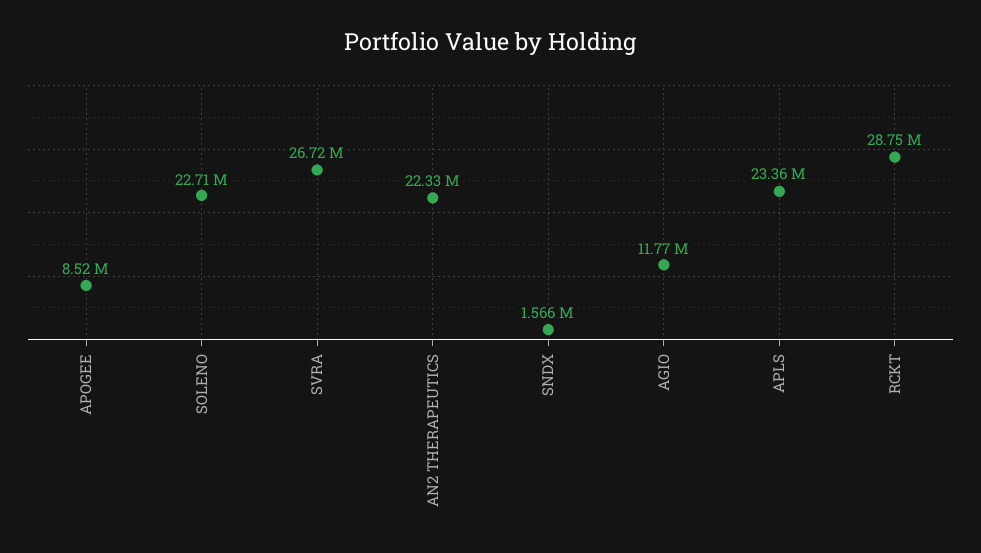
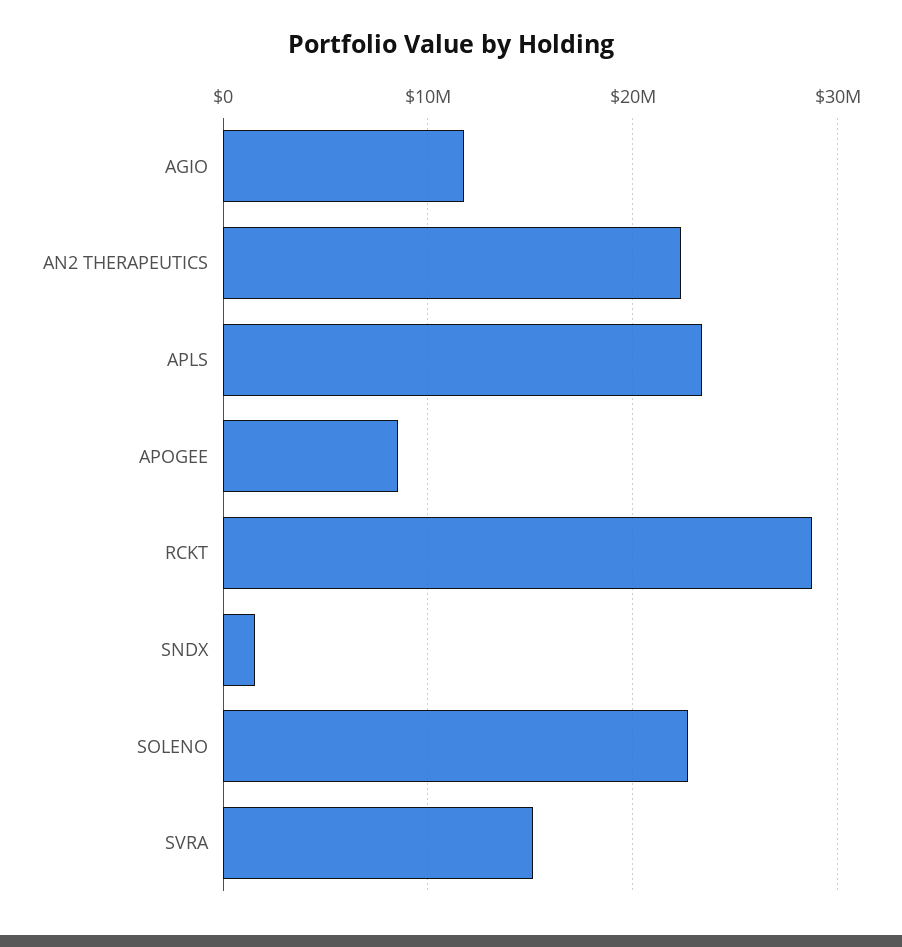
  {
    "APOGEE": 8520000,
    "SOLENO": 22710000,
-   "SVRA": 26720000,
+   "SVRA": 15000000,
    "AN2 THERAPEUTICS": 22330000,
    "SNDX": 1566000,
    "AGIO": 11770000,
    "APLS": 23360000,
    "RCKT": 28750000
  }

